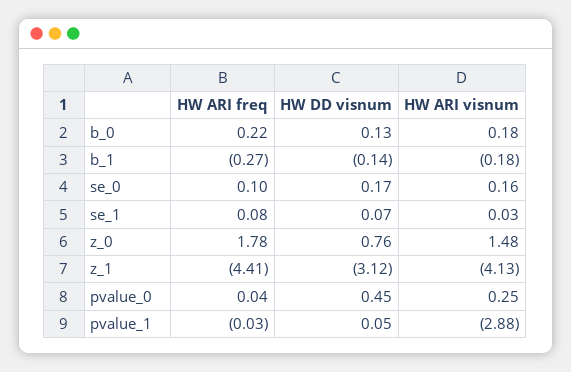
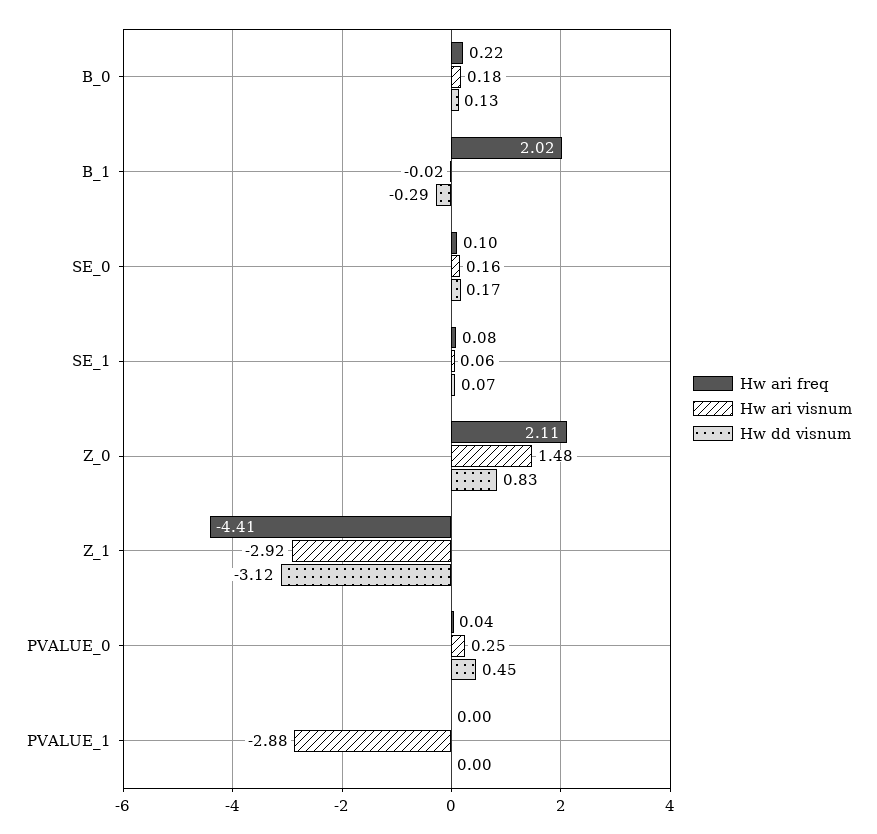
  {
    "HW ARI freq": {
      "b_0": 0.22,
-     "b_1": -0.27,
+     "b_1": 2.02,
      "se_0": 0.1,
      "se_1": 0.08,
-     "z_0": 1.78,
+     "z_0": 2.11,
      "z_1": -4.41,
      "pvalue_0": 0.04,
-     "pvalue_1": -0.03
+     "pvalue_1": 0
    },
    "HW DD visnum": {
      "b_0": 0.13,
-     "b_1": -0.14,
+     "b_1": -0.29,
      "se_0": 0.17,
      "se_1": 0.07,
-     "z_0": 0.76,
+     "z_0": 0.83,
      "z_1": -3.12,
      "pvalue_0": 0.45,
-     "pvalue_1": 0.05
+     "pvalue_1": 0
    },
    "HW ARI visnum": {
      "b_0": 0.18,
-     "b_1": -0.18,
+     "b_1": -0.02,
      "se_0": 0.16,
-     "se_1": 0.03,
+     "se_1": 0.06,
      "z_0": 1.48,
-     "z_1": -4.13,
+     "z_1": -2.92,
      "pvalue_0": 0.25,
      "pvalue_1": -2.88
    }
  }

